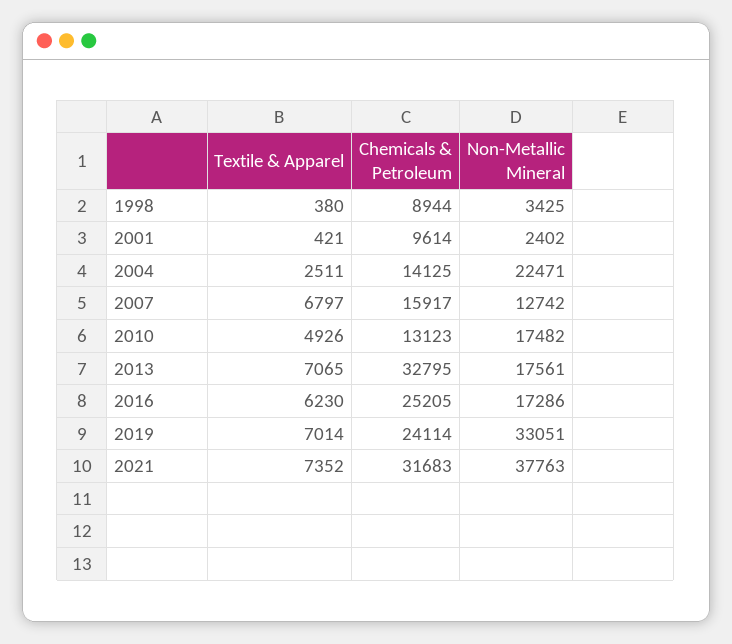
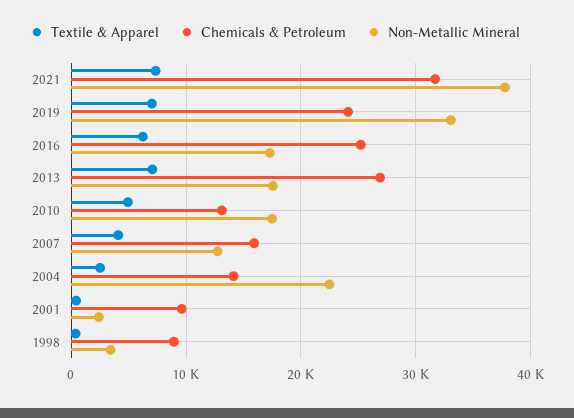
  {
    "Textile & Apparel": {
      "1998": 380,
      "2001": 421,
      "2004": 2511,
-     "2007": 6797,
+     "2007": 4000,
      "2010": 4926,
      "2013": 7065,
      "2016": 6230,
      "2019": 7014,
      "2021": 7352
    },
    "Chemicals & Petroleum": {
      "1998": 8944,
      "2001": 9614,
      "2004": 14125,
      "2007": 15917,
      "2010": 13123,
-     "2013": 32795,
+     "2013": 27000,
      "2016": 25205,
      "2019": 24114,
      "2021": 31683
    },
    "Non-Metallic Mineral": {
      "1998": 3425,
      "2001": 2402,
      "2004": 22471,
      "2007": 12742,
      "2010": 17482,
      "2013": 17561,
      "2016": 17286,
      "2019": 33051,
      "2021": 37763
    }
  }

